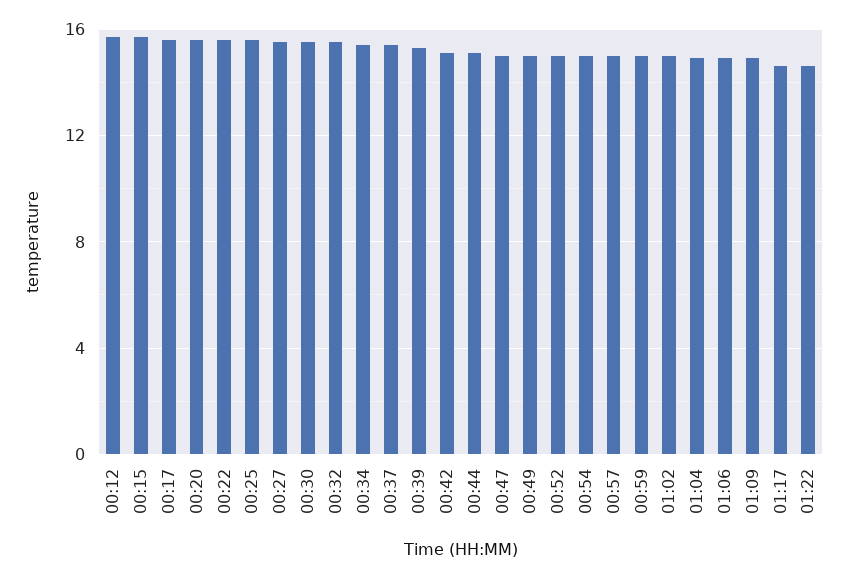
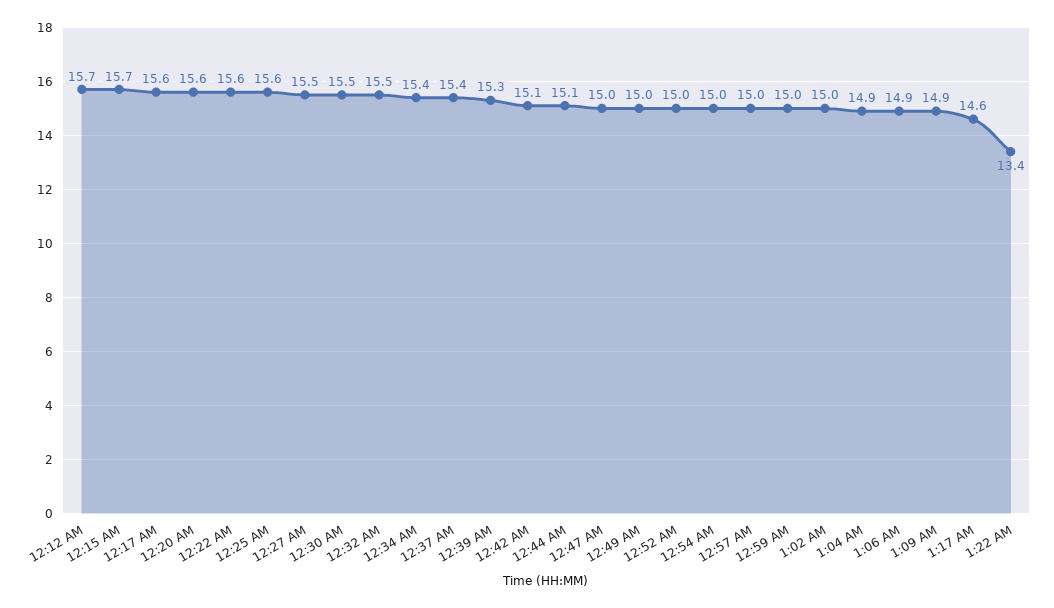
  {
    "00:12": 15.7,
    "00:15": 15.7,
    "00:17": 15.6,
    "00:20": 15.6,
    "00:22": 15.6,
    "00:25": 15.6,
    "00:27": 15.5,
    "00:30": 15.5,
    "00:32": 15.5,
    "00:34": 15.4,
    "00:37": 15.4,
    "00:39": 15.3,
    "00:42": 15.1,
    "00:44": 15.1,
    "00:47": 15,
    "00:49": 15,
    "00:52": 15,
    "00:54": 15,
    "00:57": 15,
    "00:59": 15,
    "01:02": 15,
    "01:04": 14.9,
    "01:06": 14.9,
    "01:09": 14.9,
    "01:17": 14.6,
-   "01:22": 14.5
+   "01:22": 13.4
  }

